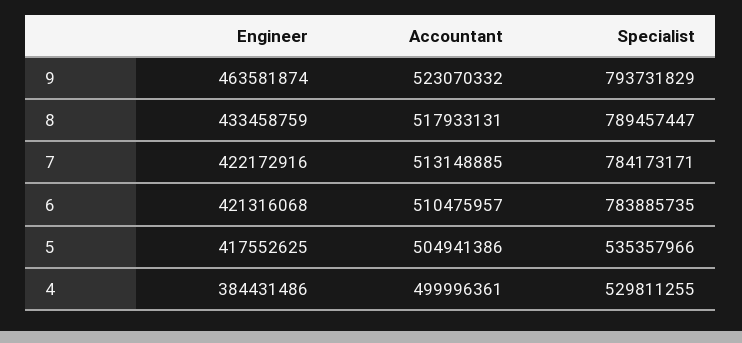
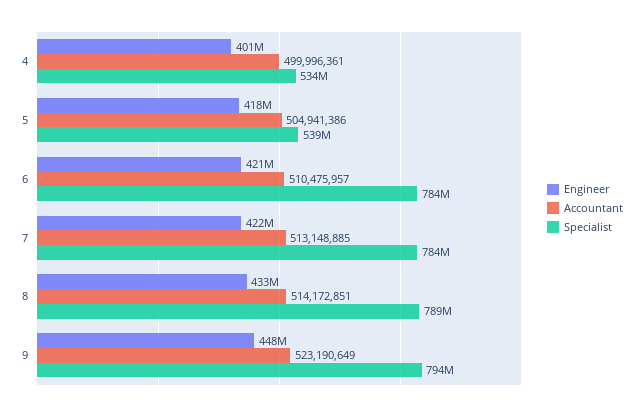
  {
    "Engineer": {
-     "9": 463581874,
+     "9": 448000000,
      "8": 433458759,
      "7": 422172916,
      "6": 421316068,
      "5": 417552625,
-     "4": 384431486
+     "4": 401000000
    },
    "Accountant": {
-     "9": 523070332,
+     "9": 523190649,
-     "8": 517933131,
+     "8": 514172851,
      "7": 513148885,
      "6": 510475957,
      "5": 504941386,
      "4": 499996361
    },
    "Specialist": {
      "9": 793731829,
      "8": 789457447,
      "7": 784173171,
      "6": 783885735,
-     "5": 535357966,
+     "5": 539000000,
-     "4": 529811255
+     "4": 534000000
    }
  }

